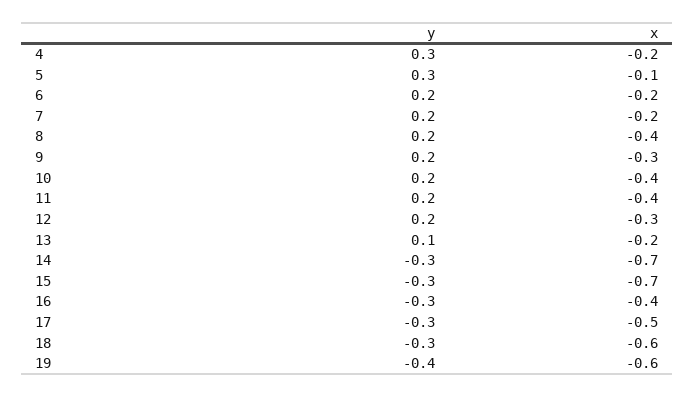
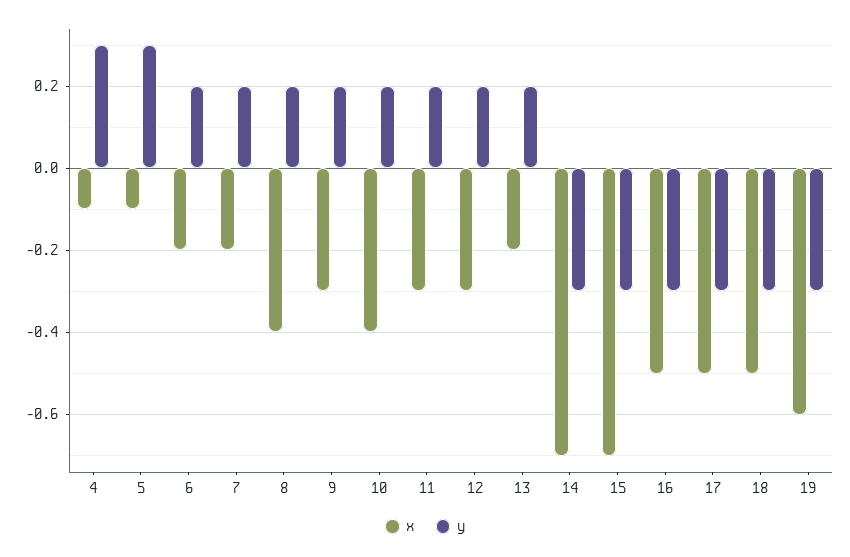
  {
    "y": {
      "4": 0.3,
      "5": 0.3,
      "6": 0.2,
      "7": 0.2,
      "8": 0.2,
      "9": 0.2,
      "10": 0.2,
      "11": 0.2,
      "12": 0.2,
-     "13": 0.1,
+     "13": 0.2,
      "14": -0.3,
      "15": -0.3,
      "16": -0.3,
      "17": -0.3,
      "18": -0.3,
-     "19": -0.4
+     "19": -0.3
    },
    "x": {
-     "4": -0.2,
+     "4": -0.1,
      "5": -0.1,
      "6": -0.2,
      "7": -0.2,
      "8": -0.4,
      "9": -0.3,
      "10": -0.4,
-     "11": -0.4,
+     "11": -0.3,
      "12": -0.3,
      "13": -0.2,
      "14": -0.7,
      "15": -0.7,
-     "16": -0.4,
+     "16": -0.5,
      "17": -0.5,
-     "18": -0.6,
+     "18": -0.5,
      "19": -0.6
    }
  }

